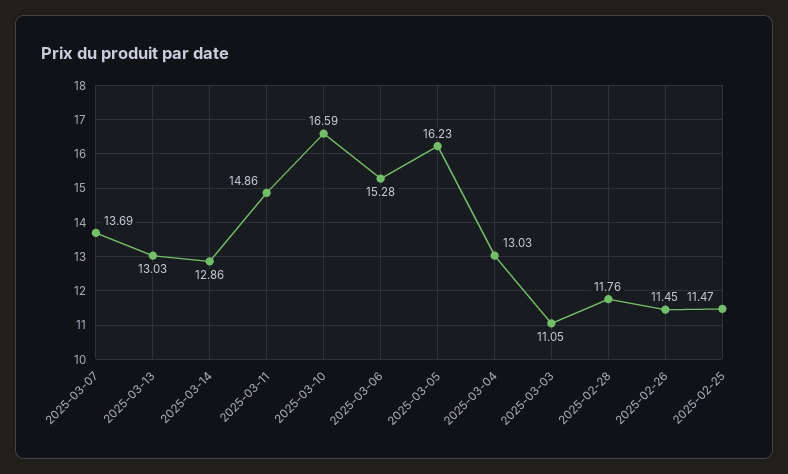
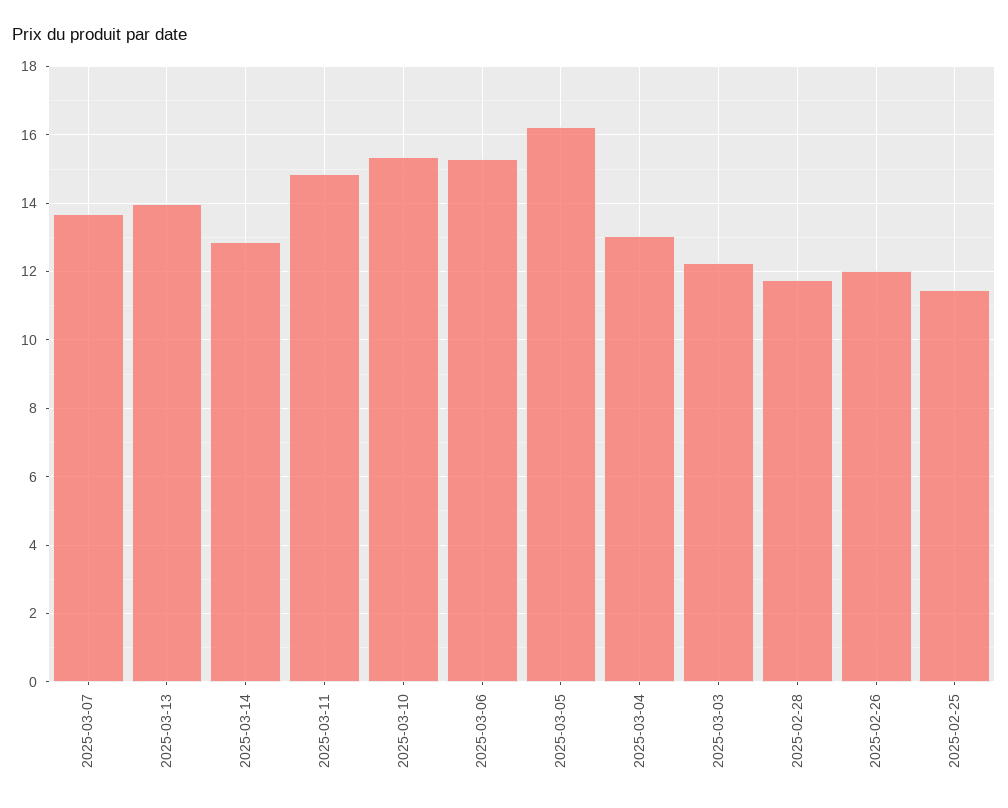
  {
    "2025-03-07": 13.69,
-   "2025-03-13": 13.03,
+   "2025-03-13": 14,
    "2025-03-14": 12.86,
    "2025-03-11": 14.86,
-   "2025-03-10": 16.59,
+   "2025-03-10": 15.4,
    "2025-03-06": 15.28,
    "2025-03-05": 16.23,
    "2025-03-04": 13.03,
-   "2025-03-03": 11.05,
+   "2025-03-03": 12.2,
    "2025-02-28": 11.76,
-   "2025-02-26": 11.45,
+   "2025-02-26": 12,
    "2025-02-25": 11.47
  }

